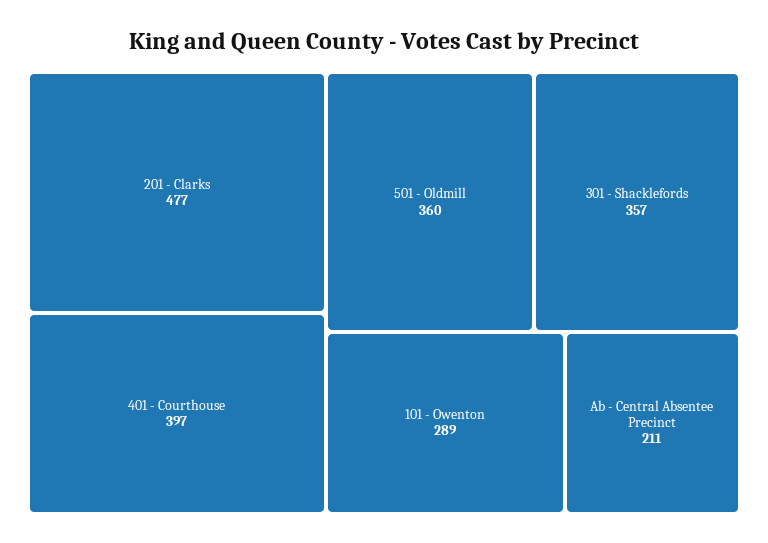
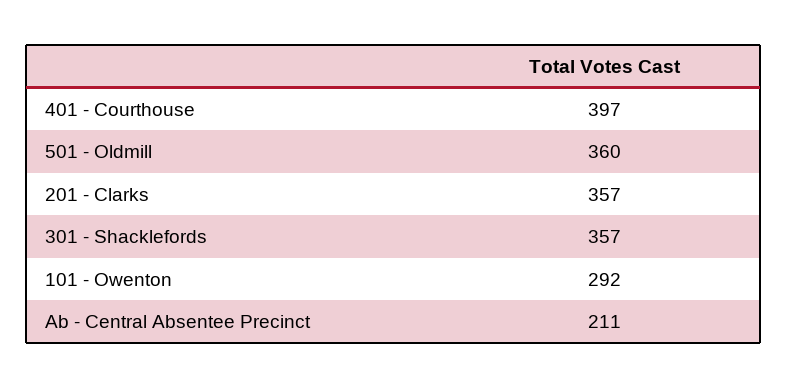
  {
-   "201 - Clarks": 477,
+   "201 - Clarks": 357,
    "401 - Courthouse": 397,
    "501 - Oldmill": 360,
    "301 - Shacklefords": 357,
-   "101 - Owenton": 289,
+   "101 - Owenton": 292,
    "Ab - Central Absentee Precinct": 211
  }

